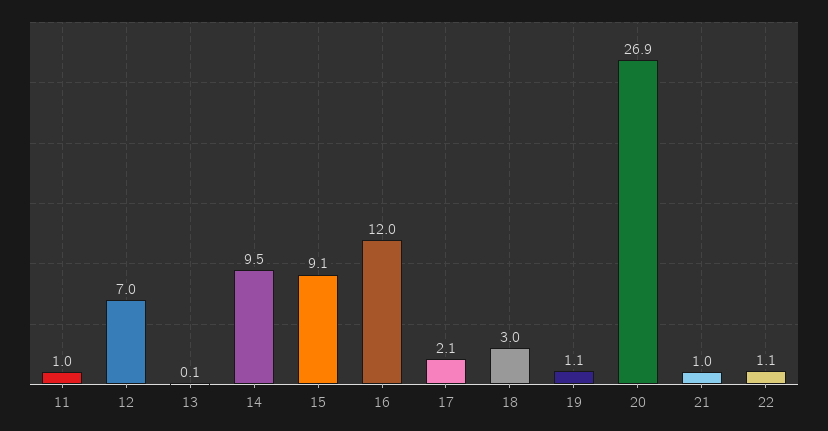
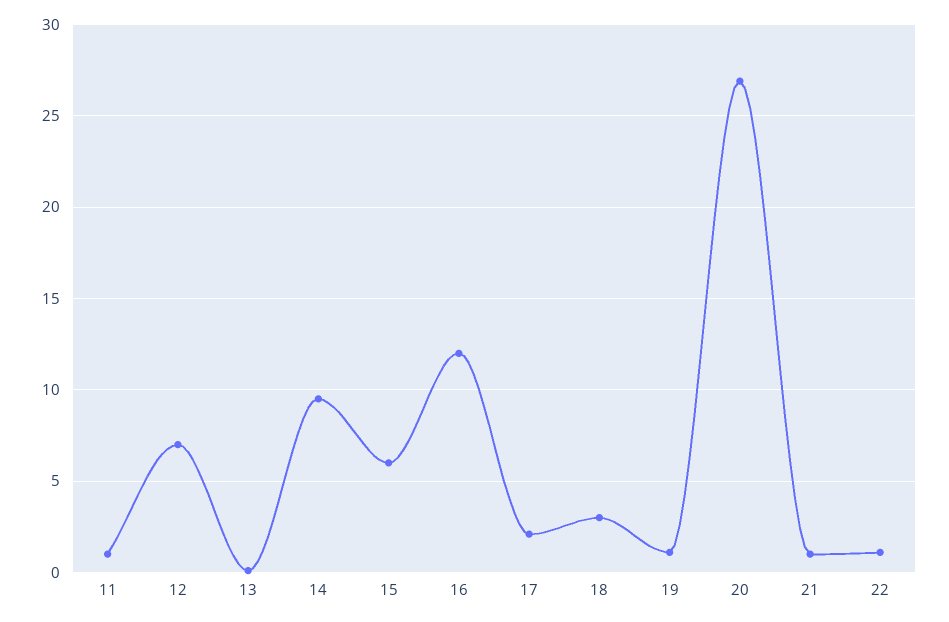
  {
    "11": 1,
    "12": 7,
    "13": 0.1,
    "14": 9.5,
-   "15": 9.1,
+   "15": 6,
    "16": 12,
    "17": 2.1,
    "18": 3,
    "19": 1.1,
    "20": 26.9,
    "21": 1,
    "22": 1.1
  }

